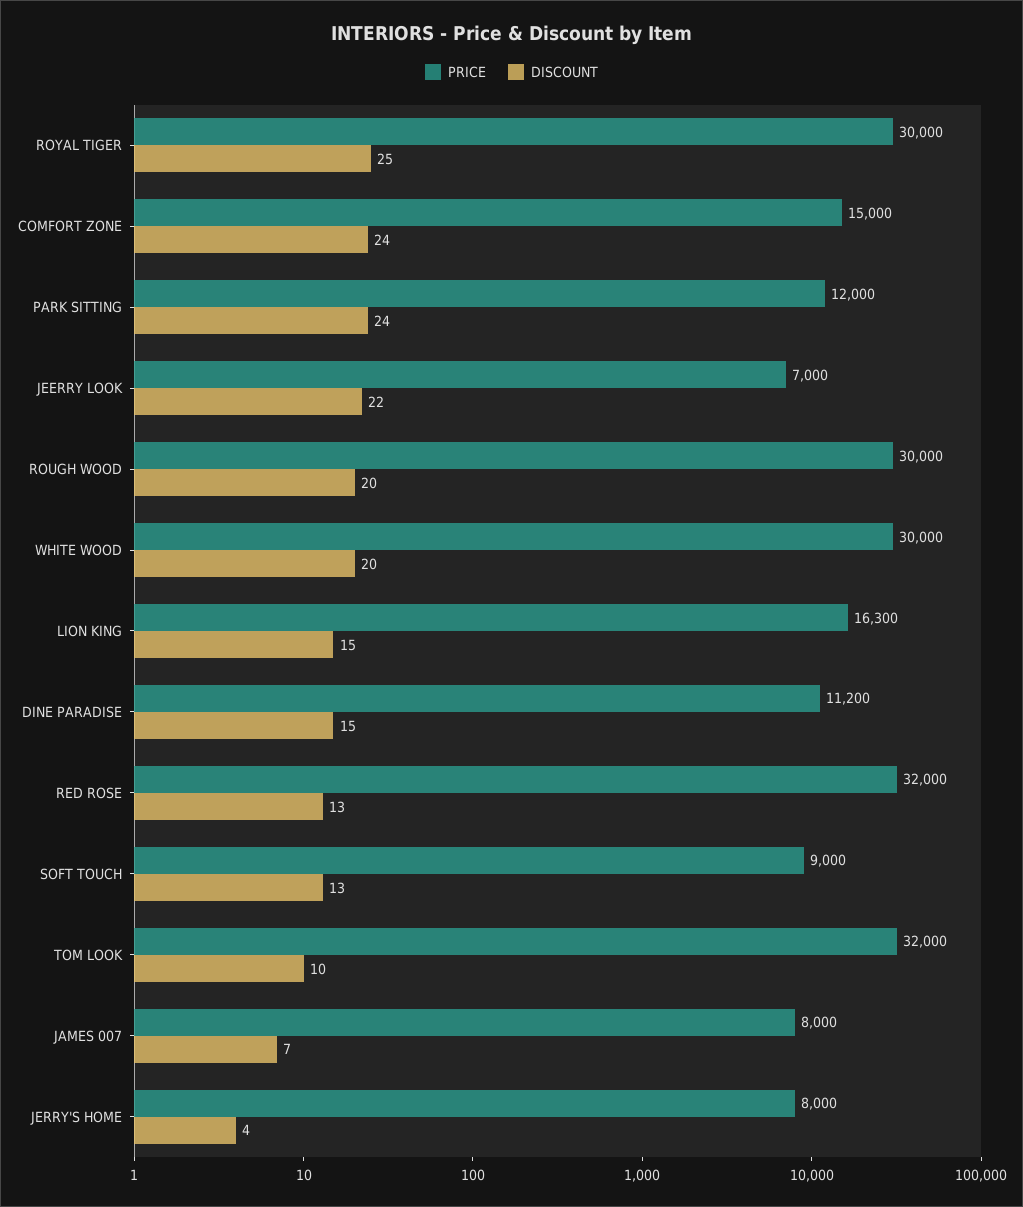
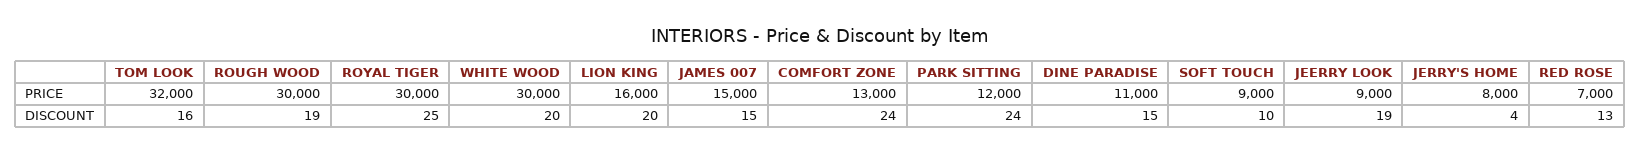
  {
    "PRICE": {
      "ROYAL TIGER": 30000,
-     "COMFORT ZONE": 15000,
+     "COMFORT ZONE": 13000,
      "PARK SITTING": 12000,
-     "JEERRY LOOK": 7000,
+     "JEERRY LOOK": 9000,
      "ROUGH WOOD": 30000,
      "WHITE WOOD": 30000,
-     "LION KING": 16300,
+     "LION KING": 16000,
-     "DINE PARADISE": 11200,
+     "DINE PARADISE": 11000,
-     "RED ROSE": 32000,
+     "RED ROSE": 7000,
      "SOFT TOUCH": 9000,
      "TOM LOOK": 32000,
-     "JAMES 007": 8000,
+     "JAMES 007": 15000,
      "JERRY'S HOME": 8000
    },
    "DISCOUNT": {
      "ROYAL TIGER": 25,
      "COMFORT ZONE": 24,
      "PARK SITTING": 24,
-     "JEERRY LOOK": 22,
+     "JEERRY LOOK": 19,
-     "ROUGH WOOD": 20,
+     "ROUGH WOOD": 19,
      "WHITE WOOD": 20,
-     "LION KING": 15,
+     "LION KING": 20,
      "DINE PARADISE": 15,
      "RED ROSE": 13,
-     "SOFT TOUCH": 13,
+     "SOFT TOUCH": 10,
-     "TOM LOOK": 10,
+     "TOM LOOK": 16,
-     "JAMES 007": 7,
+     "JAMES 007": 15,
      "JERRY'S HOME": 4
    }
  }

